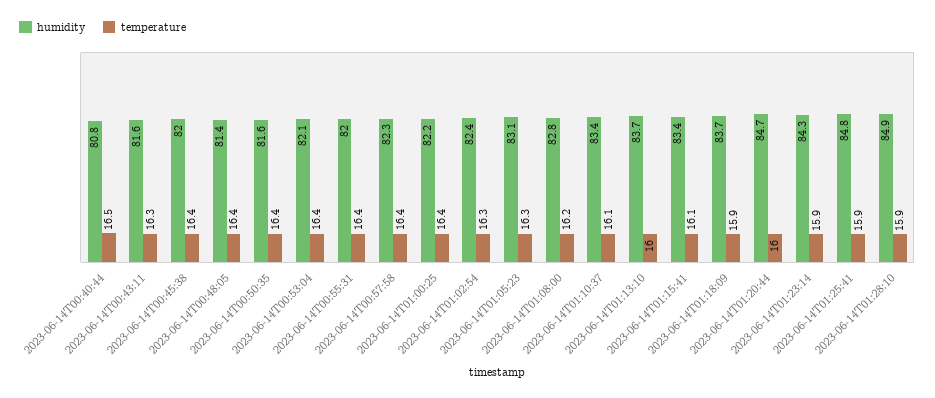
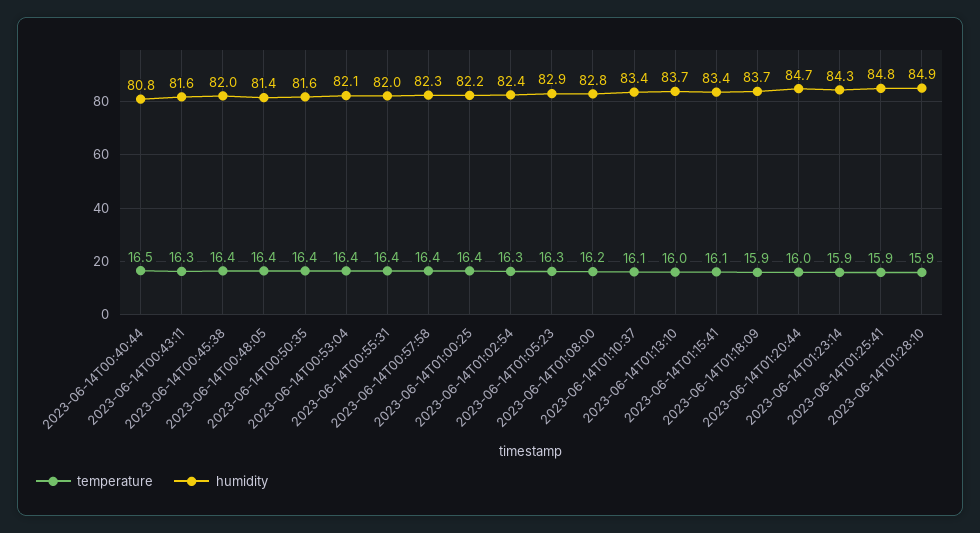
  {
    "humidity": {
      "2023-06-14T00:40:44": 80.8,
      "2023-06-14T00:43:11": 81.6,
      "2023-06-14T00:45:38": 82,
      "2023-06-14T00:48:05": 81.4,
      "2023-06-14T00:50:35": 81.6,
      "2023-06-14T00:53:04": 82.1,
      "2023-06-14T00:55:31": 82,
      "2023-06-14T00:57:58": 82.3,
      "2023-06-14T01:00:25": 82.2,
      "2023-06-14T01:02:54": 82.4,
-     "2023-06-14T01:05:23": 83.1,
+     "2023-06-14T01:05:23": 82.9,
      "2023-06-14T01:08:00": 82.8,
      "2023-06-14T01:10:37": 83.4,
      "2023-06-14T01:13:10": 83.7,
      "2023-06-14T01:15:41": 83.4,
      "2023-06-14T01:18:09": 83.7,
      "2023-06-14T01:20:44": 84.7,
      "2023-06-14T01:23:14": 84.3,
      "2023-06-14T01:25:41": 84.8,
      "2023-06-14T01:28:10": 84.9
    },
    "temperature": {
      "2023-06-14T00:40:44": 16.5,
      "2023-06-14T00:43:11": 16.3,
      "2023-06-14T00:45:38": 16.4,
      "2023-06-14T00:48:05": 16.4,
      "2023-06-14T00:50:35": 16.4,
      "2023-06-14T00:53:04": 16.4,
      "2023-06-14T00:55:31": 16.4,
      "2023-06-14T00:57:58": 16.4,
      "2023-06-14T01:00:25": 16.4,
      "2023-06-14T01:02:54": 16.3,
      "2023-06-14T01:05:23": 16.3,
      "2023-06-14T01:08:00": 16.2,
      "2023-06-14T01:10:37": 16.1,
      "2023-06-14T01:13:10": 16,
      "2023-06-14T01:15:41": 16.1,
      "2023-06-14T01:18:09": 15.9,
      "2023-06-14T01:20:44": 16,
      "2023-06-14T01:23:14": 15.9,
      "2023-06-14T01:25:41": 15.9,
      "2023-06-14T01:28:10": 15.9
    }
  }

